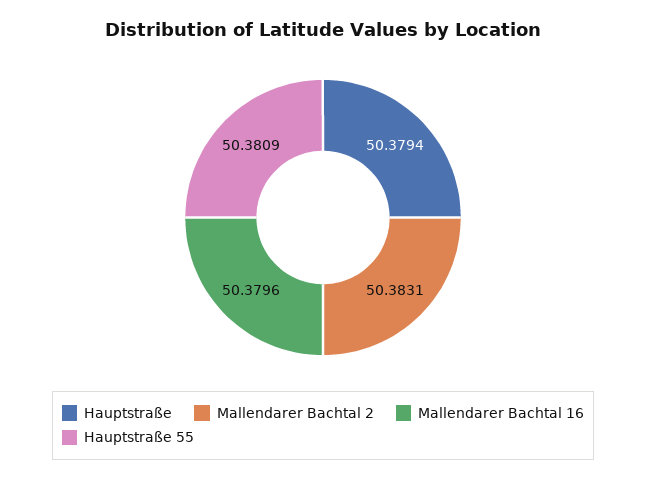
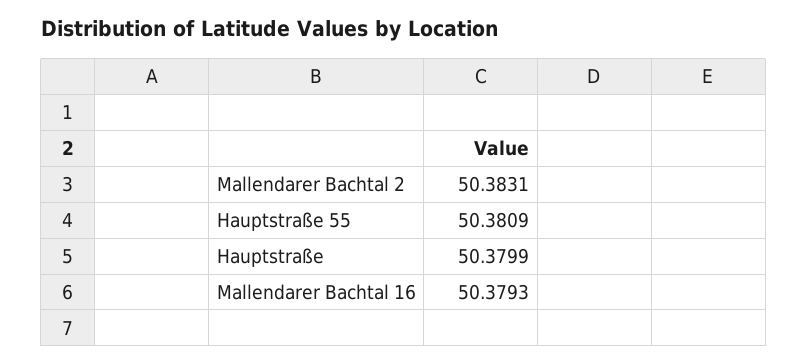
  {
-   "Hauptstraße": 50.3794,
+   "Hauptstraße": 50.3799,
    "Mallendarer Bachtal 2": 50.3831,
-   "Mallendarer Bachtal 16": 50.3796,
+   "Mallendarer Bachtal 16": 50.3793,
    "Hauptstraße 55": 50.3809
  }

